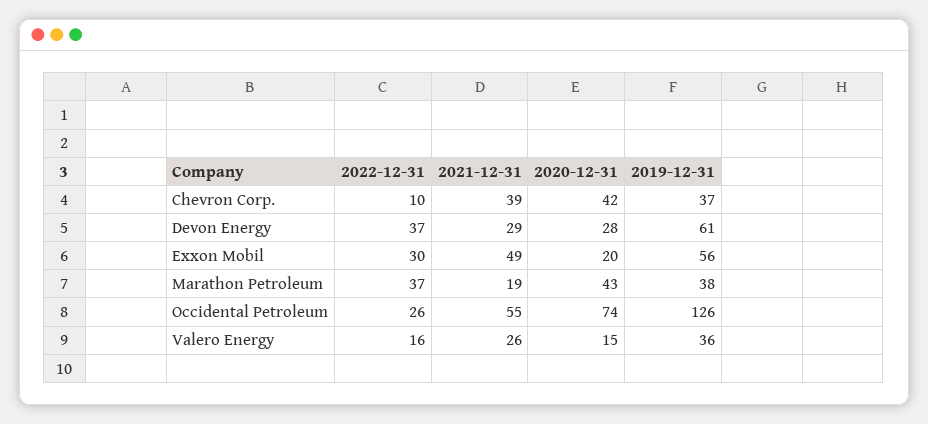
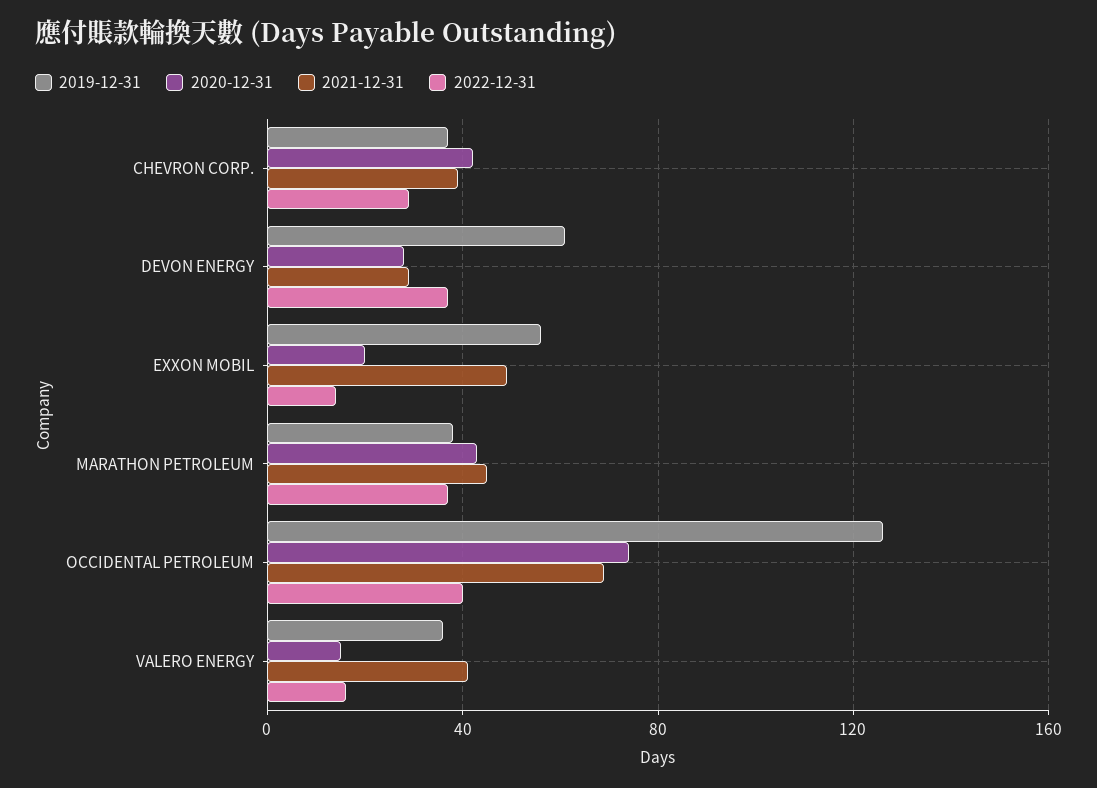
  {
    "2022-12-31": {
-     "Chevron Corp.": 10,
+     "Chevron Corp.": 30,
      "Devon Energy": 37,
-     "Exxon Mobil": 30,
+     "Exxon Mobil": 15,
      "Marathon Petroleum": 37,
-     "Occidental Petroleum": 26,
+     "Occidental Petroleum": 40,
      "Valero Energy": 16
    },
    "2021-12-31": {
      "Chevron Corp.": 39,
      "Devon Energy": 29,
      "Exxon Mobil": 49,
-     "Marathon Petroleum": 19,
+     "Marathon Petroleum": 45,
-     "Occidental Petroleum": 55,
+     "Occidental Petroleum": 70,
-     "Valero Energy": 26
+     "Valero Energy": 40
    },
    "2020-12-31": {
      "Chevron Corp.": 42,
      "Devon Energy": 28,
      "Exxon Mobil": 20,
      "Marathon Petroleum": 43,
      "Occidental Petroleum": 74,
      "Valero Energy": 15
    },
    "2019-12-31": {
      "Chevron Corp.": 37,
      "Devon Energy": 61,
      "Exxon Mobil": 56,
      "Marathon Petroleum": 38,
      "Occidental Petroleum": 126,
      "Valero Energy": 36
    }
  }

